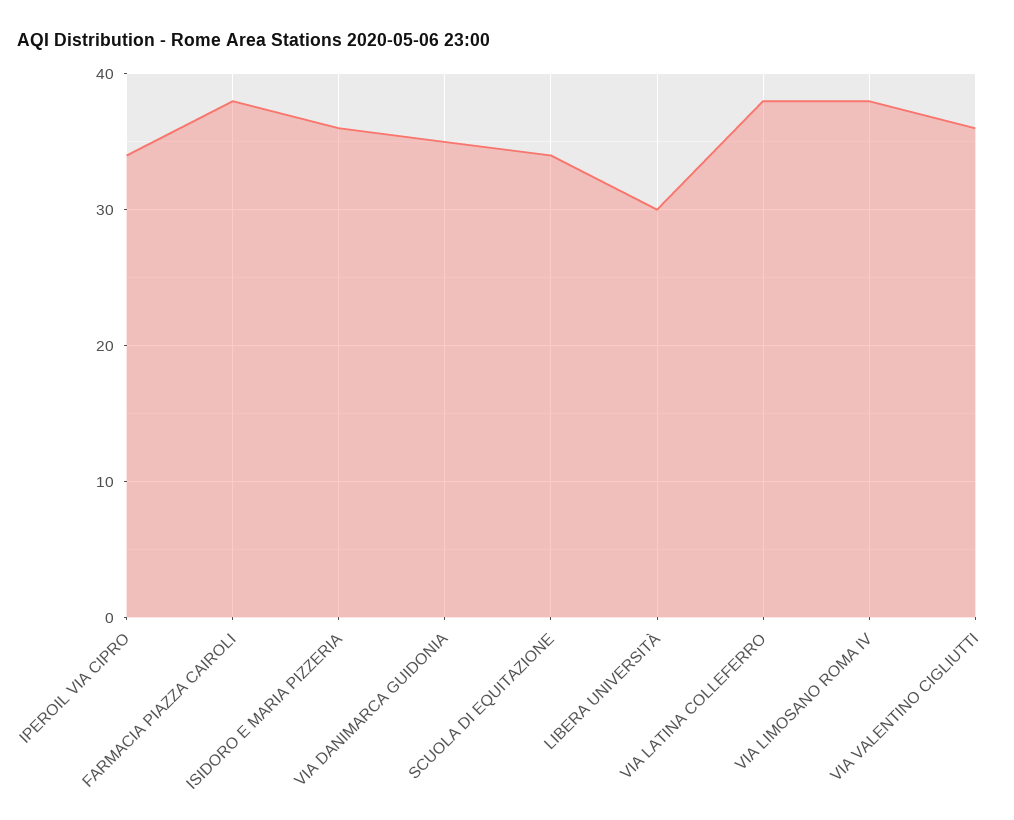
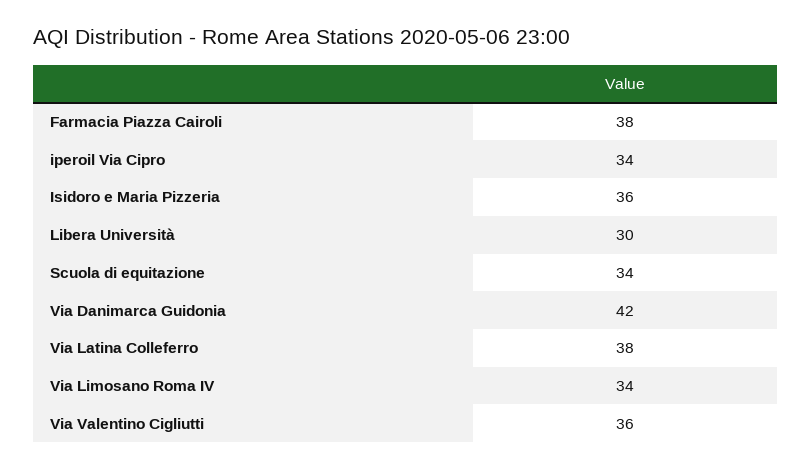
  {
    "IPEROIL VIA CIPRO": 34,
    "FARMACIA PIAZZA CAIROLI": 38,
    "ISIDORO E MARIA PIZZERIA": 36,
-   "VIA DANIMARCA GUIDONIA": 35,
+   "VIA DANIMARCA GUIDONIA": 42,
    "SCUOLA DI EQUITAZIONE": 34,
    "LIBERA UNIVERSITÀ": 30,
    "VIA LATINA COLLEFERRO": 38,
-   "VIA LIMOSANO ROMA IV": 38,
+   "VIA LIMOSANO ROMA IV": 34,
    "VIA VALENTINO CIGLIUTTI": 36
  }

